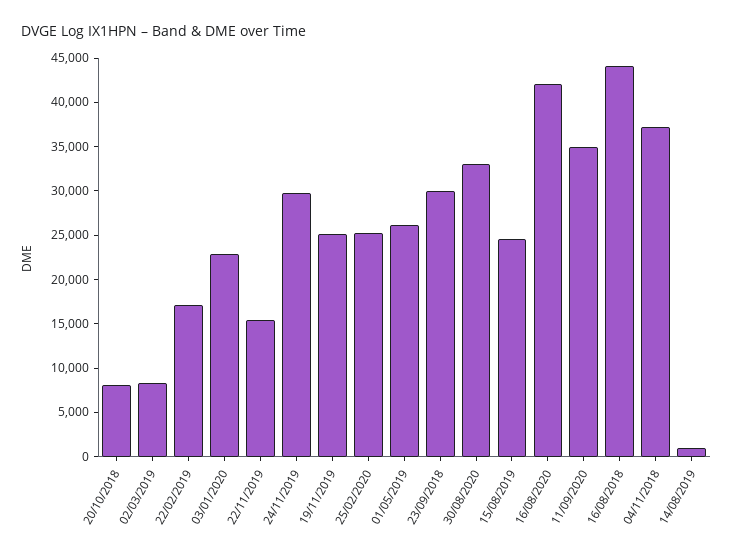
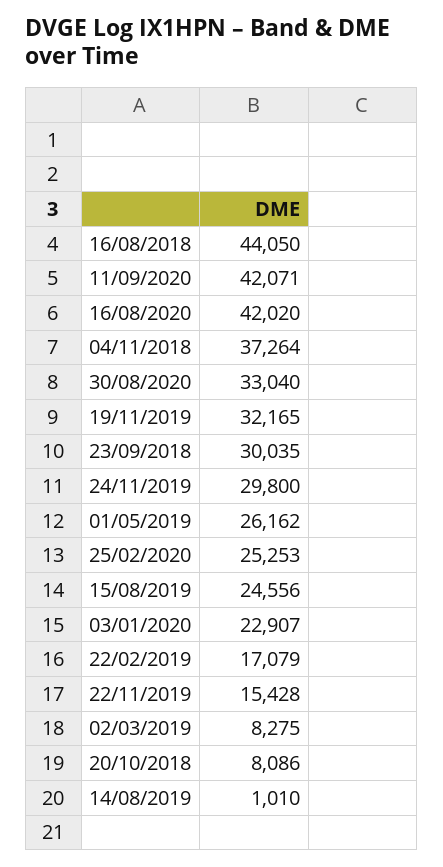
  {
    "20/10/2018": 8086,
    "02/03/2019": 8275,
    "22/02/2019": 17079,
    "03/01/2020": 22907,
    "22/11/2019": 15428,
    "24/11/2019": 29800,
-   "19/11/2019": 25000,
+   "19/11/2019": 32165,
    "25/02/2020": 25253,
    "01/05/2019": 26162,
    "23/09/2018": 30035,
    "30/08/2020": 33040,
    "15/08/2019": 24556,
    "16/08/2020": 42020,
-   "11/09/2020": 35000,
+   "11/09/2020": 42071,
    "16/08/2018": 44050,
    "04/11/2018": 37264,
    "14/08/2019": 1010
  }

